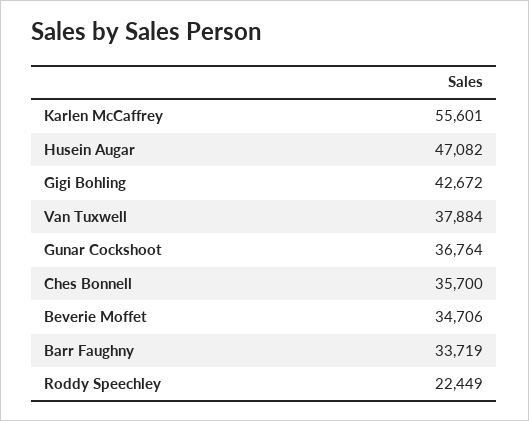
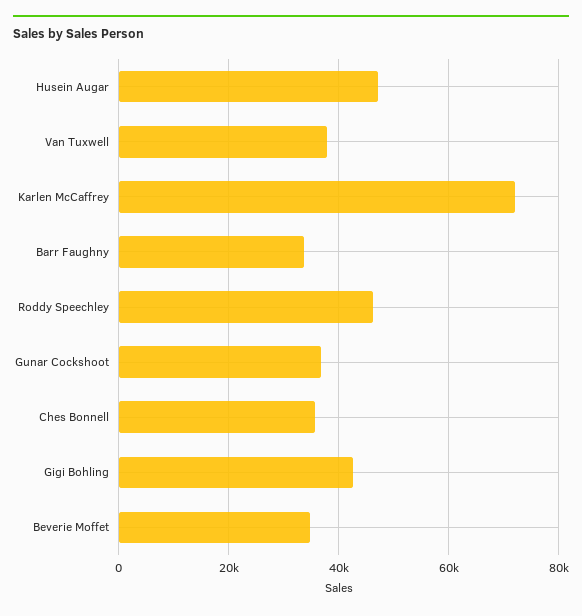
  {
-   "Karlen McCaffrey": 55601,
+   "Karlen McCaffrey": 72000,
    "Husein Augar": 47082,
    "Gigi Bohling": 42672,
    "Van Tuxwell": 37884,
    "Gunar Cockshoot": 36764,
    "Ches Bonnell": 35700,
    "Beverie Moffet": 34706,
    "Barr Faughny": 33719,
-   "Roddy Speechley": 22449
+   "Roddy Speechley": 46000
  }

